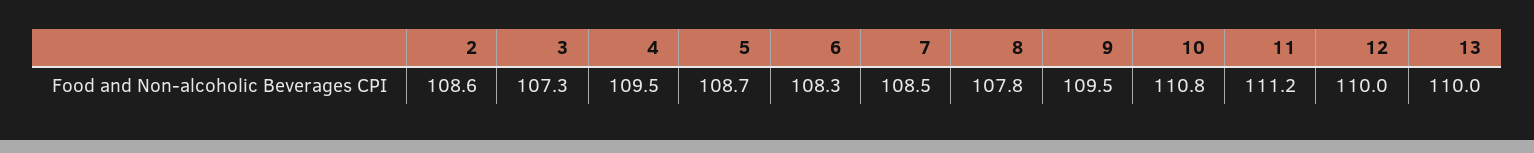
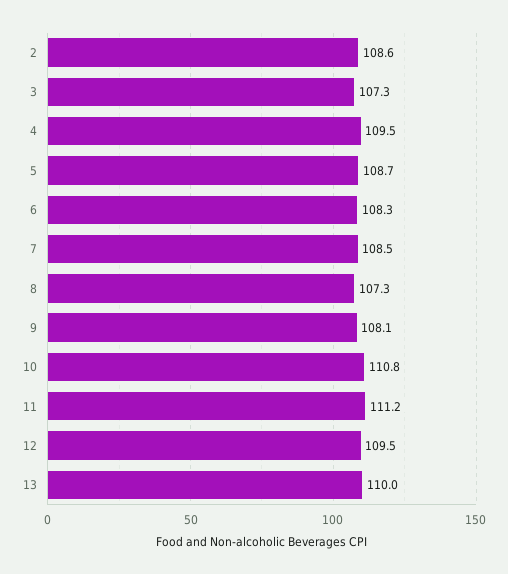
  {
    "2": 108.6,
    "3": 107.3,
    "4": 109.5,
    "5": 108.7,
    "6": 108.3,
    "7": 108.5,
-   "8": 107.8,
+   "8": 107.3,
-   "9": 109.5,
+   "9": 108.1,
    "10": 110.8,
    "11": 111.2,
-   "12": 110,
+   "12": 109.5,
    "13": 110
  }

